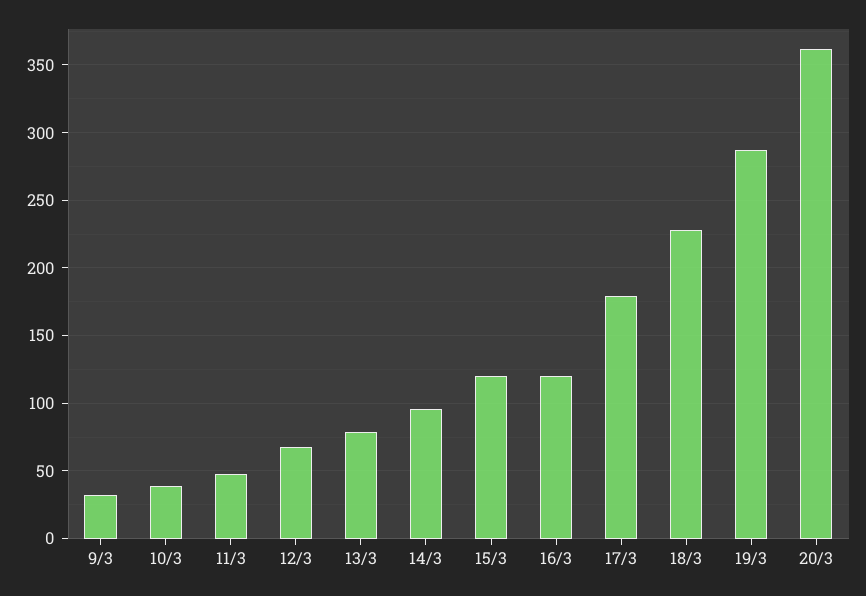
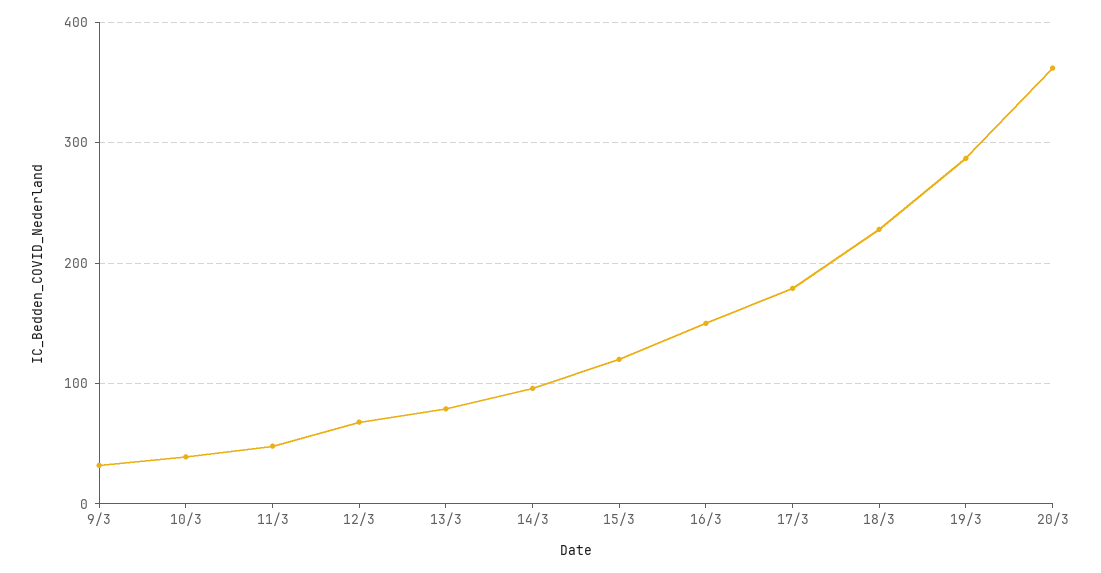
  {
    "9/3": 30,
    "10/3": 40,
    "11/3": 50,
    "12/3": 70,
    "13/3": 80,
    "14/3": 95,
    "15/3": 120,
-   "16/3": 120,
+   "16/3": 150,
    "17/3": 180,
    "18/3": 230,
    "19/3": 285,
    "20/3": 360
  }

